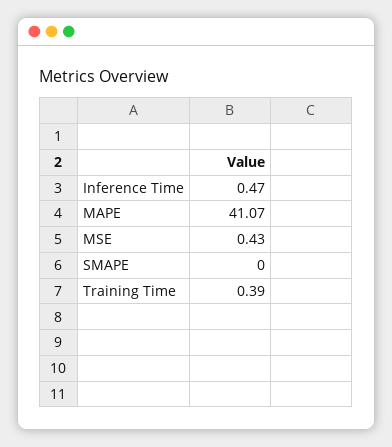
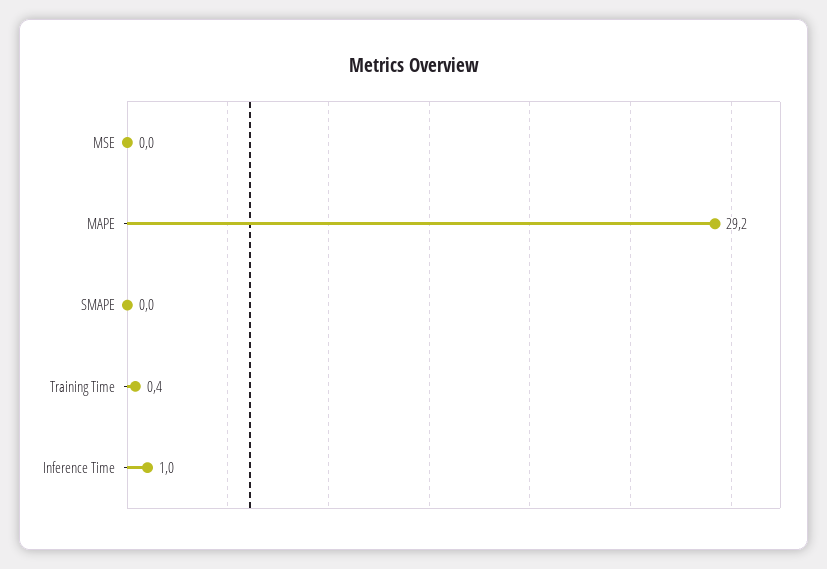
  {
-   "Inference Time": 0.47,
+   "Inference Time": 1,
-   "MAPE": 41.07,
+   "MAPE": 29.2,
-   "MSE": 0.43,
+   "MSE": 0,
    "SMAPE": 0,
    "Training Time": 0.39
  }

